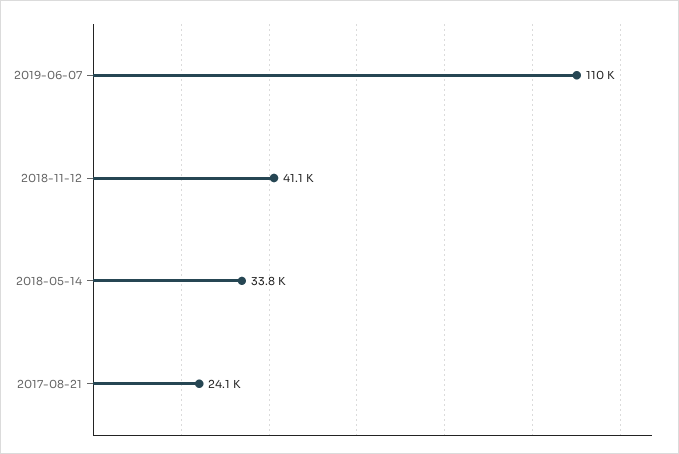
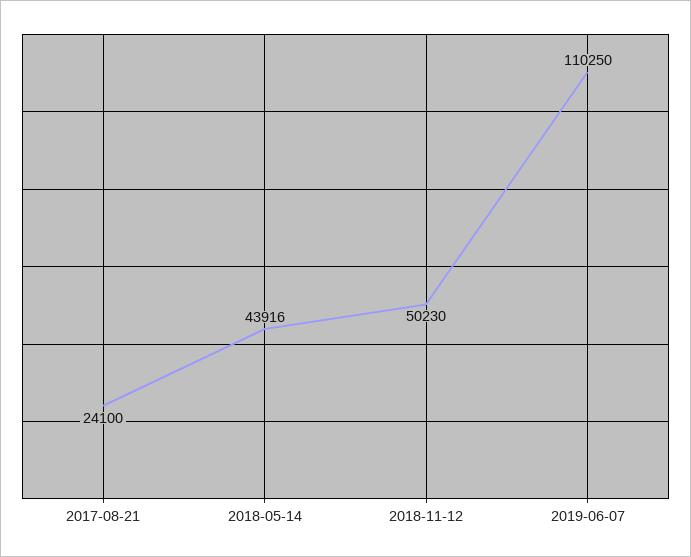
  {
    "2019-06-07": 110250,
-   "2018-11-12": 41100,
+   "2018-11-12": 50230,
-   "2018-05-14": 33800,
+   "2018-05-14": 43916,
    "2017-08-21": 24100
  }

